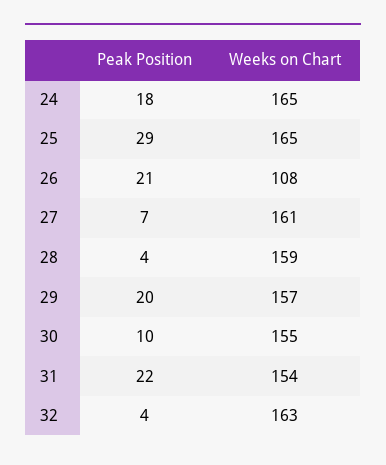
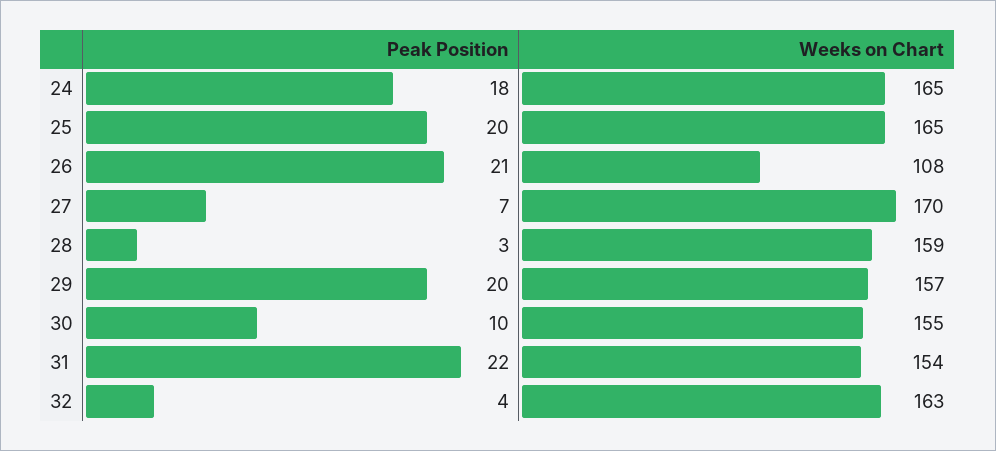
  {
    "Peak Position": {
      "24": 18,
-     "25": 29,
+     "25": 20,
      "26": 21,
      "27": 7,
-     "28": 4,
+     "28": 3,
      "29": 20,
      "30": 10,
      "31": 22,
      "32": 4
    },
    "Weeks on Chart": {
      "24": 165,
      "25": 165,
      "26": 108,
-     "27": 161,
+     "27": 170,
      "28": 159,
      "29": 157,
      "30": 155,
      "31": 154,
      "32": 163
    }
  }

